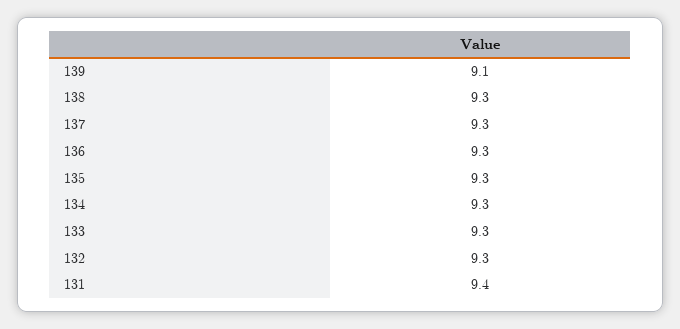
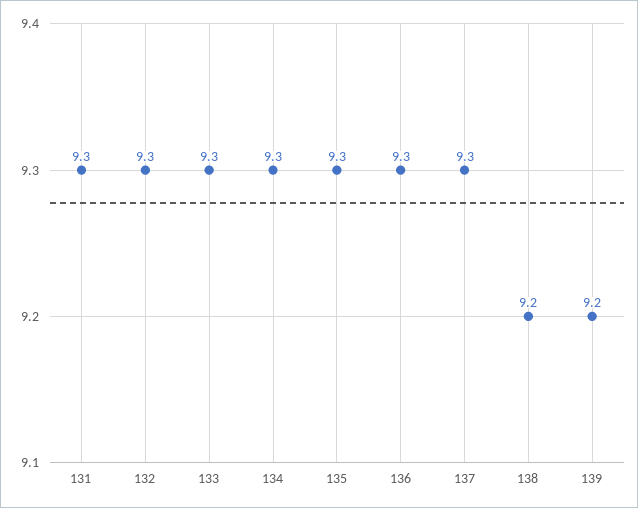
  {
-   "139": 9.1,
+   "139": 9.2,
-   "138": 9.3,
+   "138": 9.2,
    "137": 9.3,
    "136": 9.3,
    "135": 9.3,
    "134": 9.3,
    "133": 9.3,
    "132": 9.3,
-   "131": 9.4
+   "131": 9.3
  }

